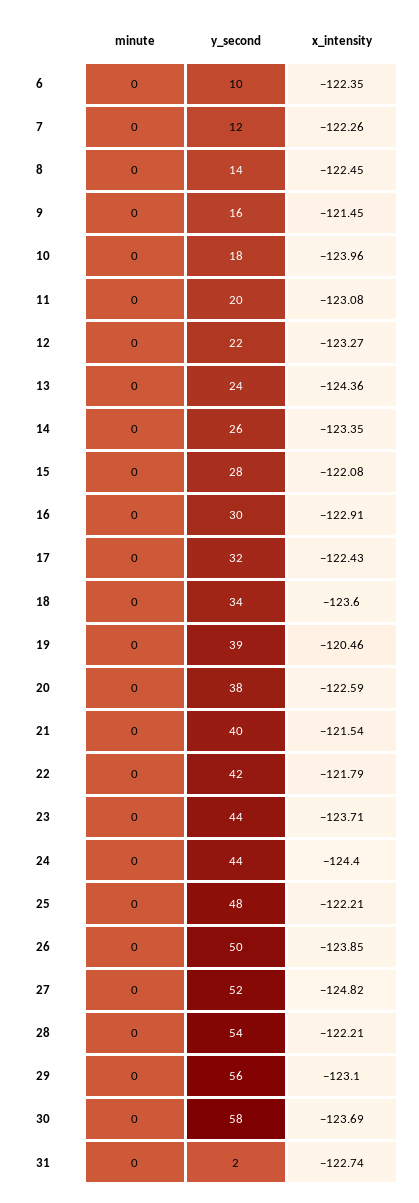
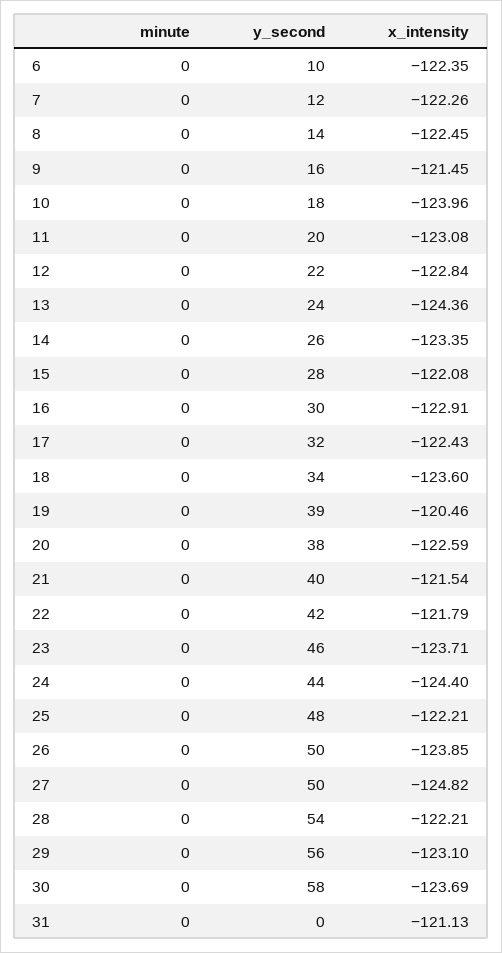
  {
    "minute": {
      "6": 0,
      "7": 0,
      "8": 0,
      "9": 0,
      "10": 0,
      "11": 0,
      "12": 0,
      "13": 0,
      "14": 0,
      "15": 0,
      "16": 0,
      "17": 0,
      "18": 0,
      "19": 0,
      "20": 0,
      "21": 0,
      "22": 0,
      "23": 0,
      "24": 0,
      "25": 0,
      "26": 0,
      "27": 0,
      "28": 0,
      "29": 0,
      "30": 0,
      "31": 0
    },
    "y_second": {
      "6": 10,
      "7": 12,
      "8": 14,
      "9": 16,
      "10": 18,
      "11": 20,
      "12": 22,
      "13": 24,
      "14": 26,
      "15": 28,
      "16": 30,
      "17": 32,
      "18": 34,
      "19": 39,
      "20": 38,
      "21": 40,
      "22": 42,
-     "23": 44,
+     "23": 46,
      "24": 44,
      "25": 48,
      "26": 50,
-     "27": 52,
+     "27": 50,
      "28": 54,
      "29": 56,
      "30": 58,
-     "31": 2
+     "31": 0
    },
    "x_intensity": {
      "6": -122.35,
      "7": -122.26,
      "8": -122.45,
      "9": -121.45,
      "10": -123.96,
      "11": -123.08,
-     "12": -123.27,
+     "12": -122.84,
      "13": -124.36,
      "14": -123.35,
      "15": -122.08,
      "16": -122.91,
      "17": -122.43,
      "18": -123.6,
      "19": -120.46,
      "20": -122.59,
      "21": -121.54,
      "22": -121.79,
      "23": -123.71,
      "24": -124.4,
      "25": -122.21,
      "26": -123.85,
      "27": -124.82,
      "28": -122.21,
      "29": -123.1,
      "30": -123.69,
-     "31": -122.74
+     "31": -121.13
    }
  }

